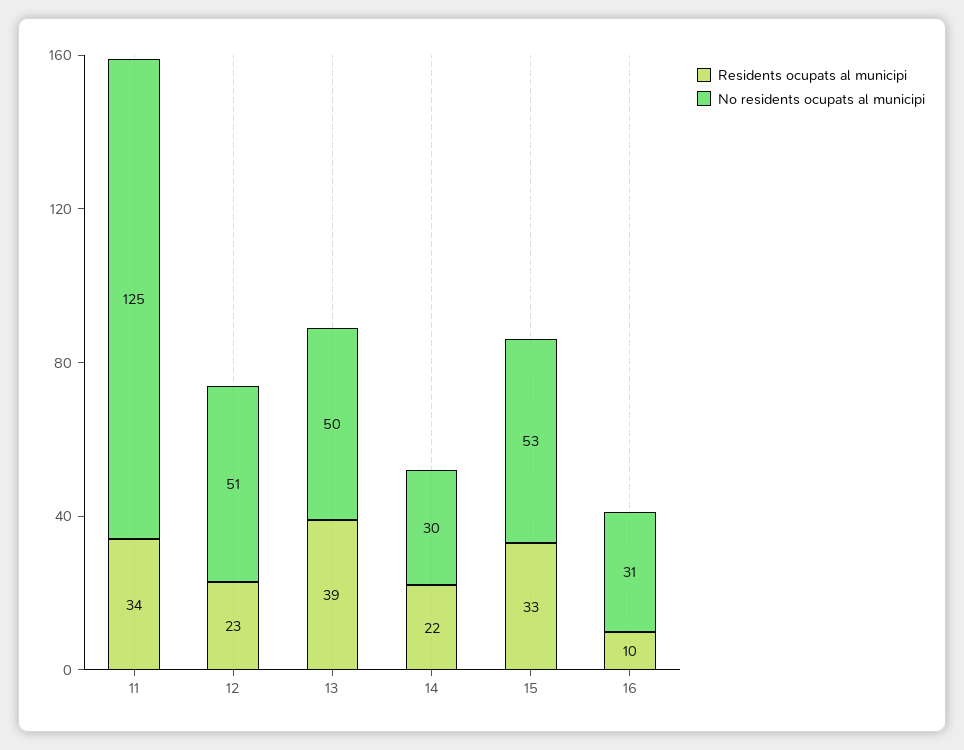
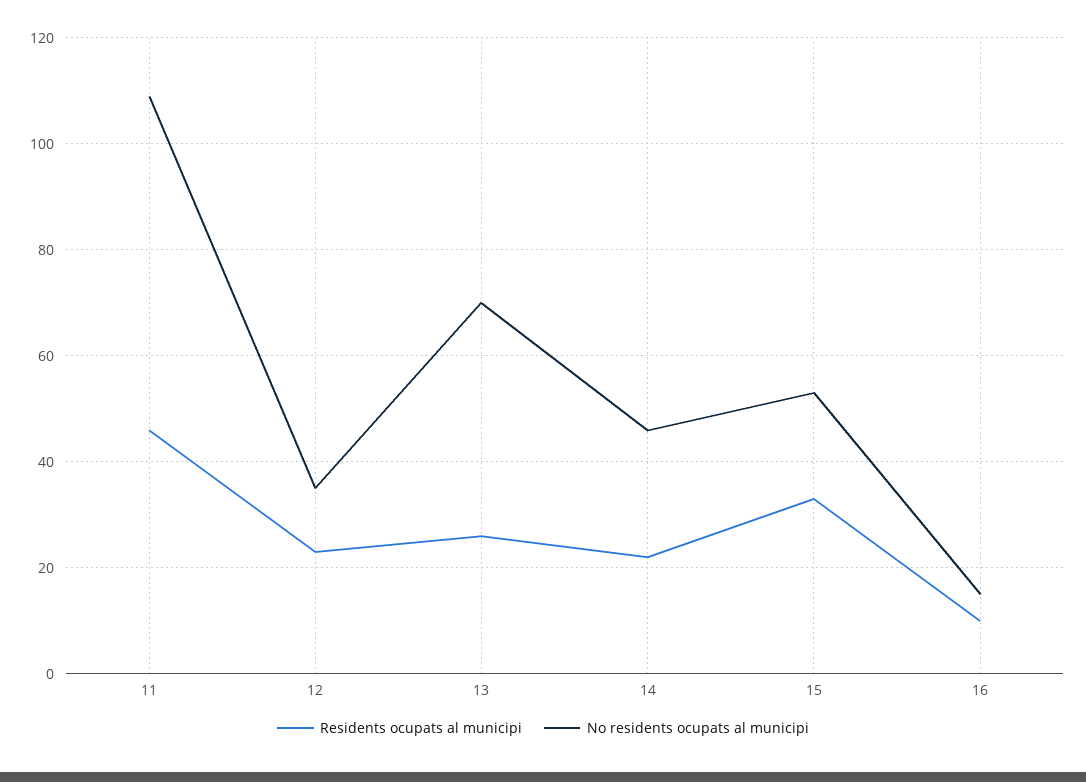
  {
    "Residents ocupats al municipi": {
-     "11": 34,
+     "11": 45,
      "12": 23,
-     "13": 39,
+     "13": 25,
      "14": 22,
      "15": 33,
      "16": 10
    },
    "No residents ocupats al municipi": {
-     "11": 125,
+     "11": 110,
-     "12": 51,
+     "12": 35,
-     "13": 50,
+     "13": 70,
-     "14": 30,
+     "14": 45,
      "15": 53,
-     "16": 31
+     "16": 15
    }
  }

